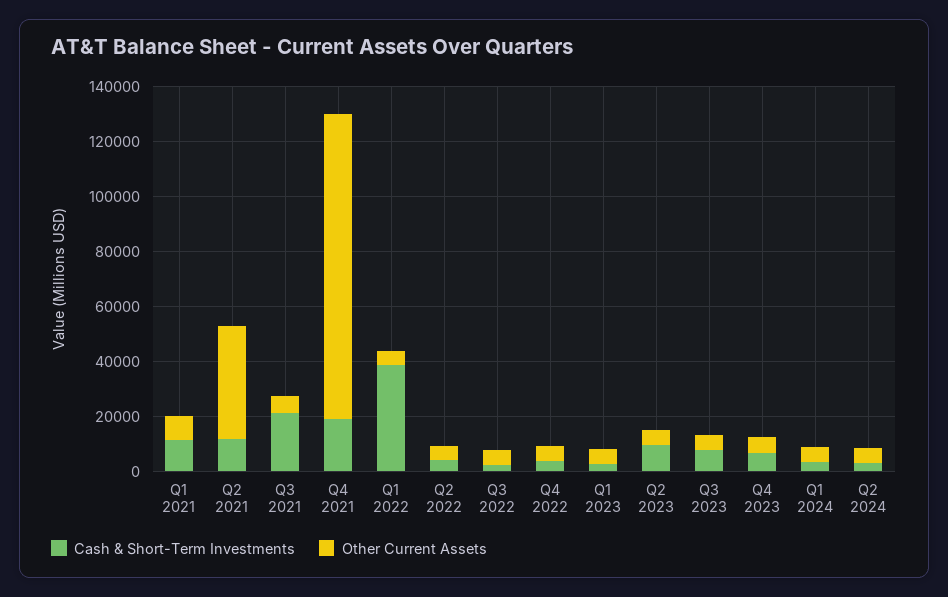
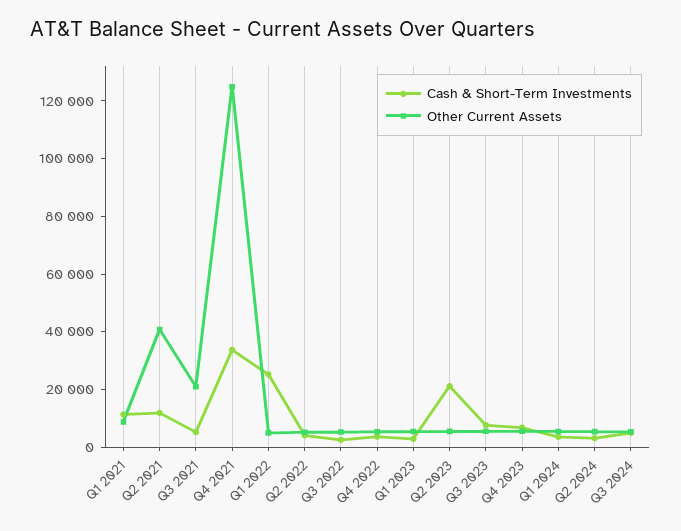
  {
    "Cash & Short-Term Investments": {
      "Q1 2021": 10000,
      "Q2 2021": 10000,
-     "Q3 2021": 20000,
+     "Q3 2021": 5000,
-     "Q4 2021": 20000,
+     "Q4 2021": 35000,
-     "Q1 2022": 40000,
+     "Q1 2022": 25000,
      "Q2 2022": 5000,
      "Q3 2022": 0,
      "Q4 2022": 5000,
      "Q1 2023": 5000,
-     "Q2 2023": 10000,
+     "Q2 2023": 20000,
      "Q3 2023": 10000,
      "Q4 2023": 5000,
      "Q1 2024": 5000,
-     "Q2 2024": 5000
+     "Q2 2024": 5000,
+     "Q3 2024": 5000
    },
    "Other Current Assets": {
      "Q1 2021": 10000,
      "Q2 2021": 40000,
-     "Q3 2021": 5000,
+     "Q3 2021": 20000,
-     "Q4 2021": 110000,
+     "Q4 2021": 125000,
      "Q1 2022": 5000,
      "Q2 2022": 5000,
      "Q3 2022": 5000,
      "Q4 2022": 5000,
      "Q1 2023": 5000,
      "Q2 2023": 5000,
      "Q3 2023": 5000,
      "Q4 2023": 5000,
      "Q1 2024": 5000,
-     "Q2 2024": 5000
+     "Q2 2024": 5000,
+     "Q3 2024": 5000
    }
  }

